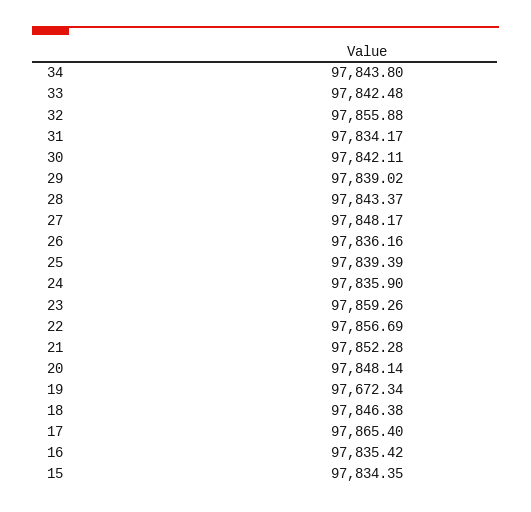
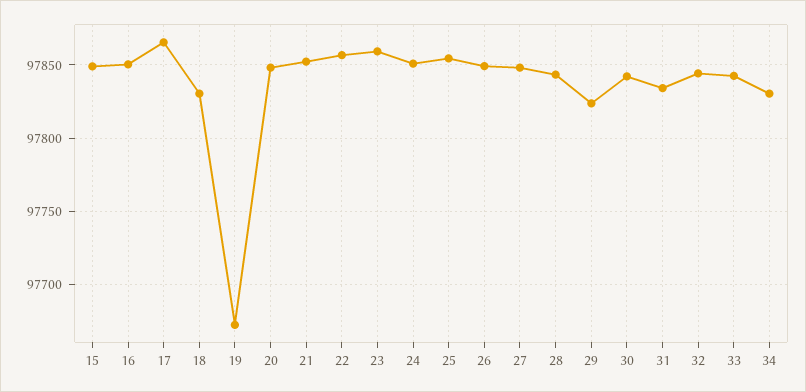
  {
-   "34": 97843.8,
+   "34": 97830,
    "33": 97842.48,
-   "32": 97855.88,
+   "32": 97845,
    "31": 97834.17,
    "30": 97842.11,
-   "29": 97839.02,
+   "29": 97825,
    "28": 97843.37,
    "27": 97848.17,
-   "26": 97836.16,
+   "26": 97850,
-   "25": 97839.39,
+   "25": 97855,
-   "24": 97835.9,
+   "24": 97850,
    "23": 97859.26,
    "22": 97856.69,
    "21": 97852.28,
    "20": 97848.14,
    "19": 97672.34,
-   "18": 97846.38,
+   "18": 97830,
    "17": 97865.4,
-   "16": 97835.42,
+   "16": 97850,
-   "15": 97834.35
+   "15": 97850
  }

